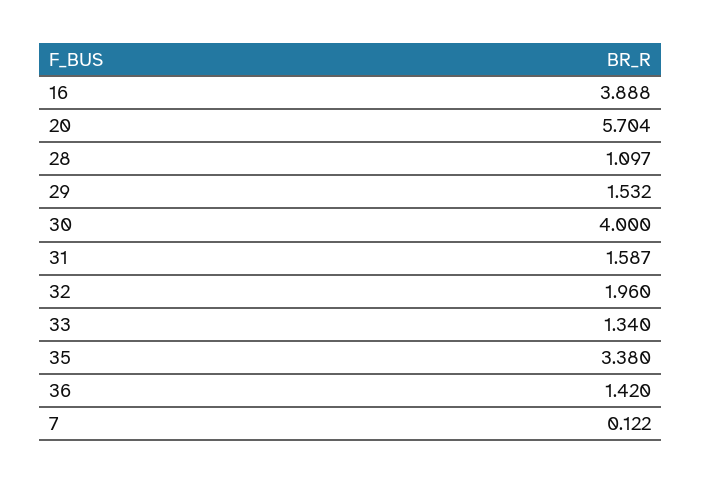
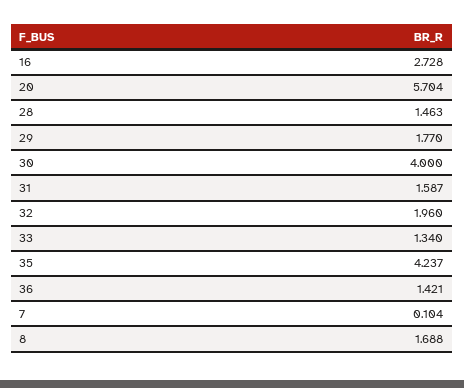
  {
-   "16": 3.888,
+   "16": 2.728,
    "20": 5.704,
-   "28": 1.097,
+   "28": 1.463,
-   "29": 1.532,
+   "29": 1.77,
    "30": 4,
    "31": 1.587,
    "32": 1.96,
    "33": 1.34,
-   "35": 3.38,
+   "35": 4.237,
-   "36": 1.42,
+   "36": 1.421,
-   "7": 0.122
+   "7": 0.104,
+   "8": 1.688
  }

